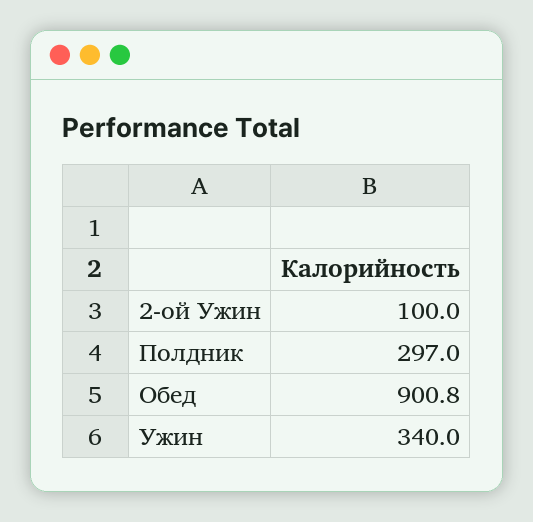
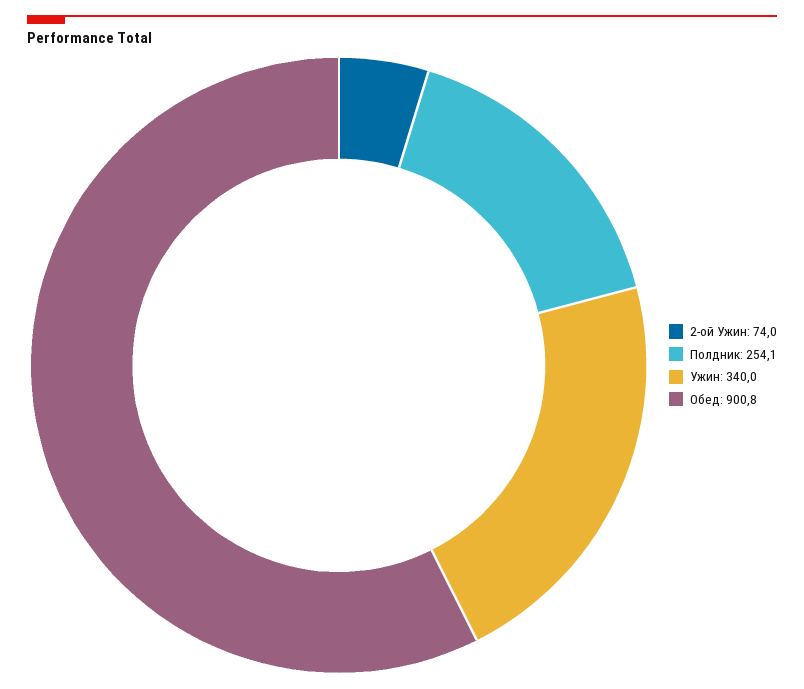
  {
-   "2-ой Ужин": 100,
+   "2-ой Ужин": 74,
-   "Полдник": 297,
+   "Полдник": 254.1,
    "Обед": 900.8,
    "Ужин": 340
  }

